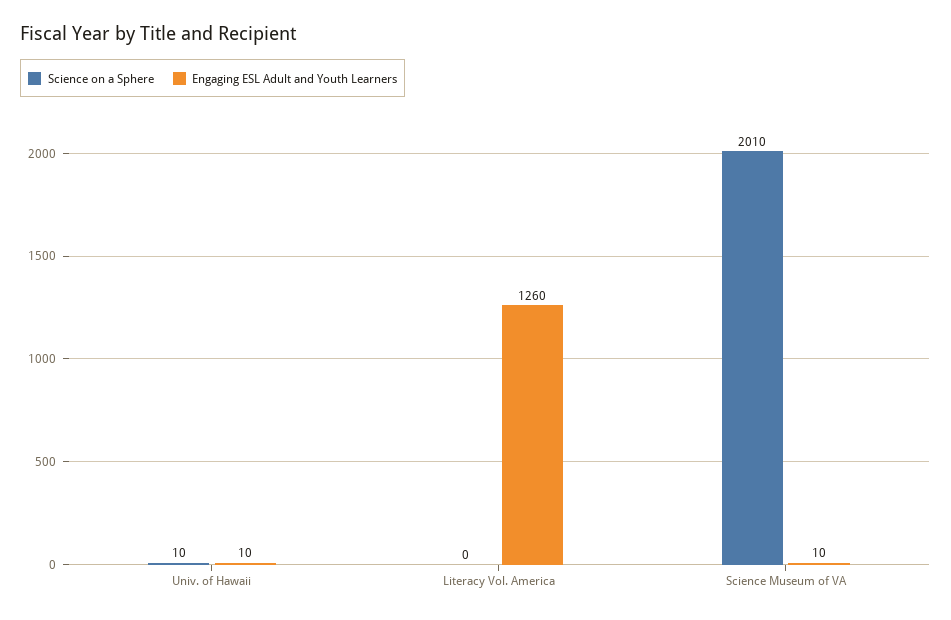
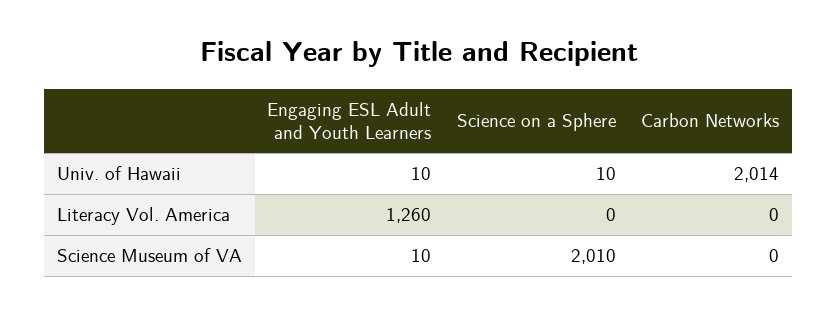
  {
    "Science on a Sphere": {
      "Univ. of Hawaii": 10,
      "Literacy Vol. America": 0,
      "Science Museum of VA": 2010
    },
    "Engaging ESL Adult and Youth Learners": {
      "Univ. of Hawaii": 10,
      "Literacy Vol. America": 1260,
      "Science Museum of VA": 10
-   }
+   },
+   "Carbon Networks": {
+     "Univ. of Hawaii": 2014,
+     "Literacy Vol. America": 0,
+     "Science Museum of VA": 0
+   }
  }

